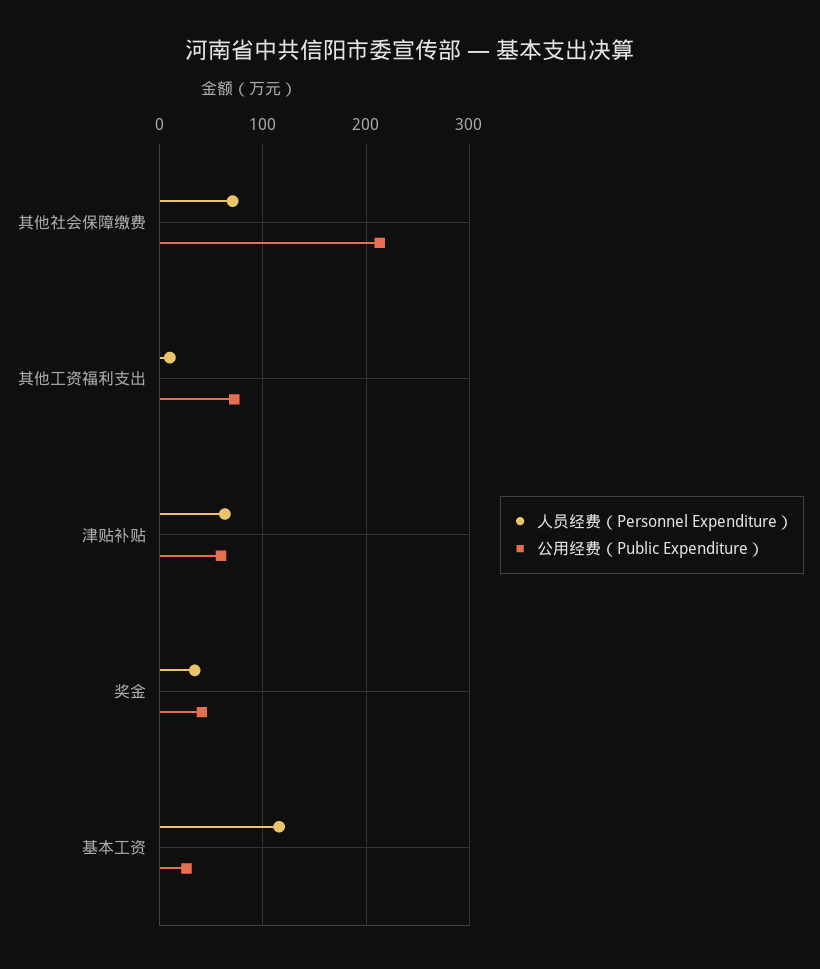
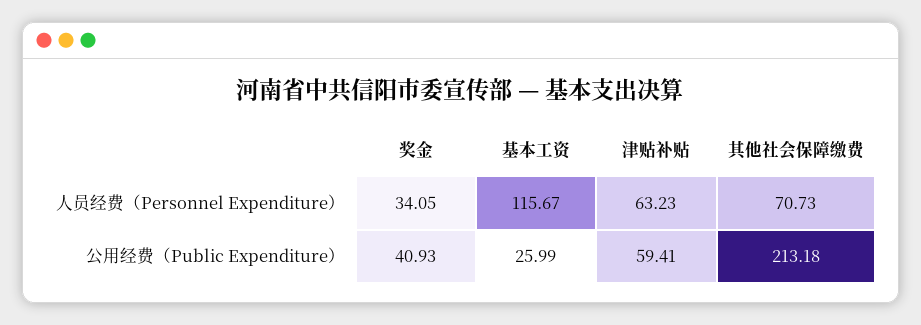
  {
    "人员经费（Personnel Expenditure）": {
      "其他社会保障缴费": 70.73,
-     "其他工资福利支出": 10,
      "津贴补贴": 63.23,
      "奖金": 34.05,
      "基本工资": 115.67
    },
    "公用经费（Public Expenditure）": {
      "其他社会保障缴费": 213.18,
-     "其他工资福利支出": 70,
      "津贴补贴": 59.41,
      "奖金": 40.93,
      "基本工资": 25.99
    }
  }

